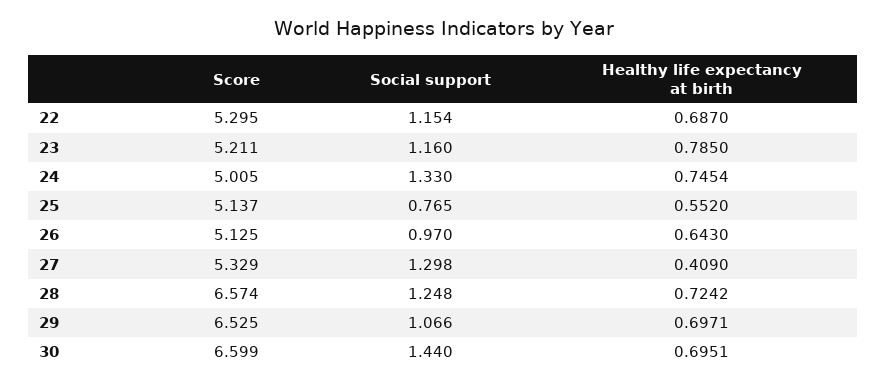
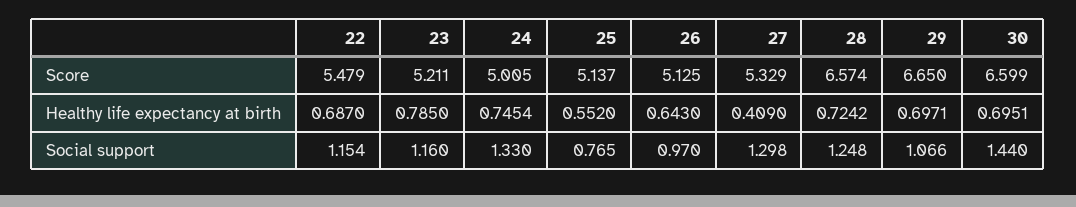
  {
    "Score": {
-     "22": 5.295,
+     "22": 5.479,
      "23": 5.211,
      "24": 5.005,
      "25": 5.137,
      "26": 5.125,
      "27": 5.329,
      "28": 6.574,
-     "29": 6.525,
+     "29": 6.65,
      "30": 6.599
    },
    "Social support": {
      "22": 1.154,
      "23": 1.16,
      "24": 1.33,
      "25": 0.765,
      "26": 0.97,
      "27": 1.298,
      "28": 1.248,
      "29": 1.066,
      "30": 1.44
    },
    "Healthy life expectancy at birth": {
      "22": 0.687,
      "23": 0.785,
      "24": 0.7454,
      "25": 0.552,
      "26": 0.643,
      "27": 0.409,
      "28": 0.7242,
      "29": 0.6971,
      "30": 0.6951
    }
  }

